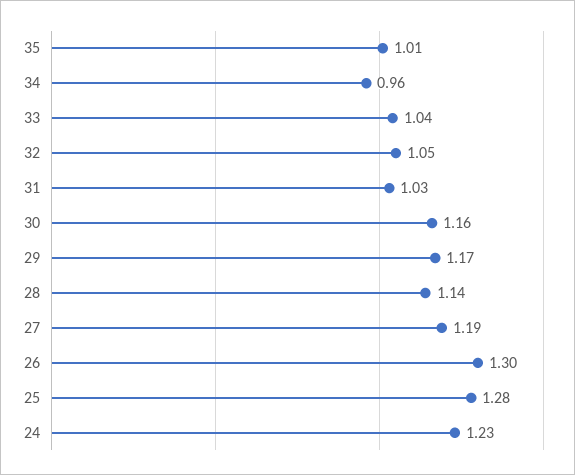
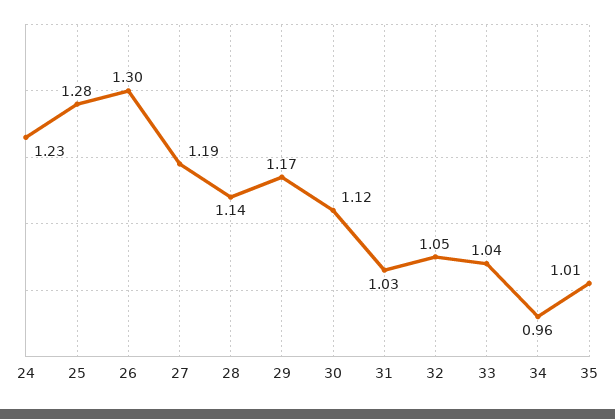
  {
    "35": 1.01,
    "34": 0.96,
    "33": 1.04,
    "32": 1.05,
    "31": 1.03,
-   "30": 1.16,
+   "30": 1.12,
    "29": 1.17,
    "28": 1.14,
    "27": 1.19,
    "26": 1.3,
    "25": 1.28,
    "24": 1.23
  }

